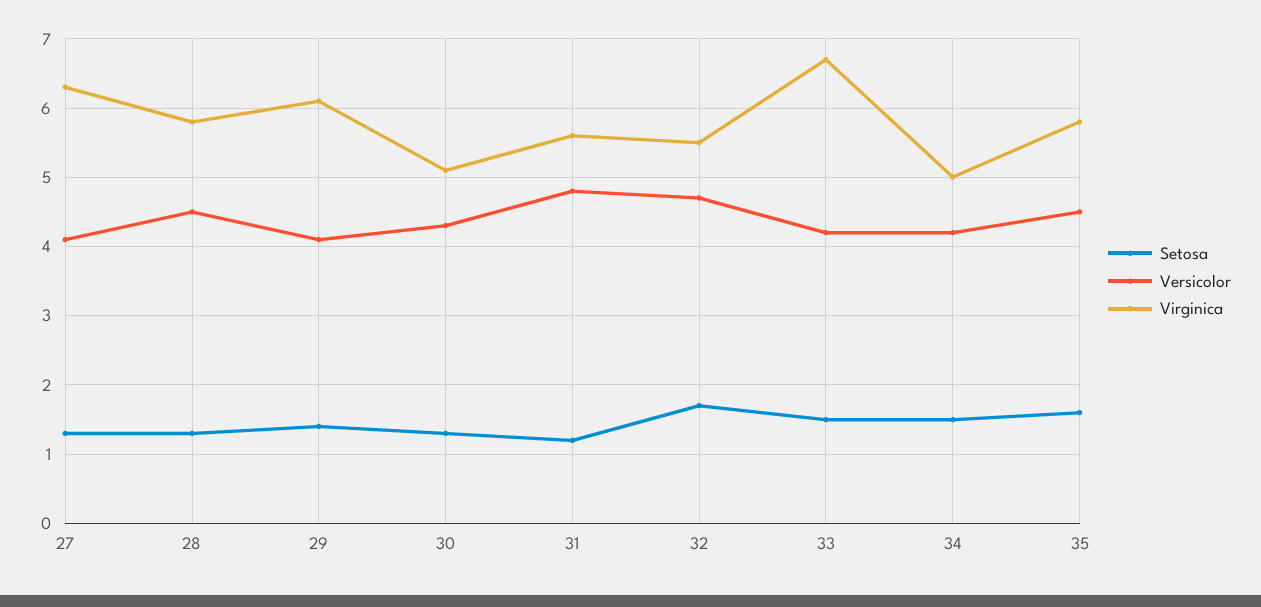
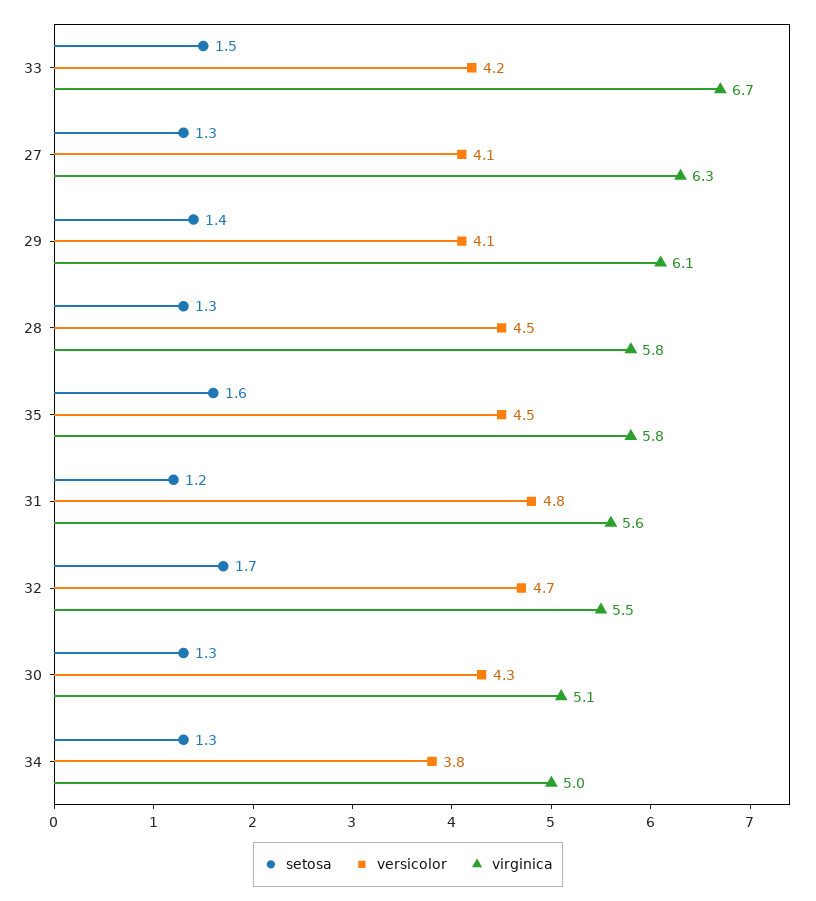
  {
    "Setosa": {
      "27": 1.3,
      "28": 1.3,
      "29": 1.4,
      "30": 1.3,
      "31": 1.2,
      "32": 1.7,
      "33": 1.5,
-     "34": 1.5,
+     "34": 1.3,
      "35": 1.6
    },
    "Versicolor": {
      "27": 4.1,
      "28": 4.5,
      "29": 4.1,
      "30": 4.3,
      "31": 4.8,
      "32": 4.7,
      "33": 4.2,
-     "34": 4.2,
+     "34": 3.8,
      "35": 4.5
    },
    "Virginica": {
      "27": 6.3,
      "28": 5.8,
      "29": 6.1,
      "30": 5.1,
      "31": 5.6,
      "32": 5.5,
      "33": 6.7,
      "34": 5,
      "35": 5.8
    }
  }

